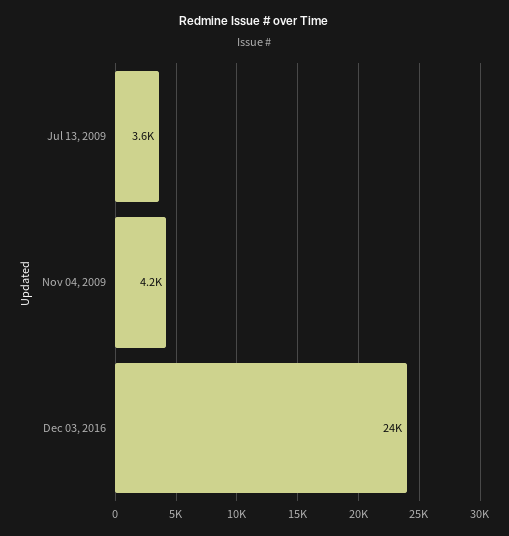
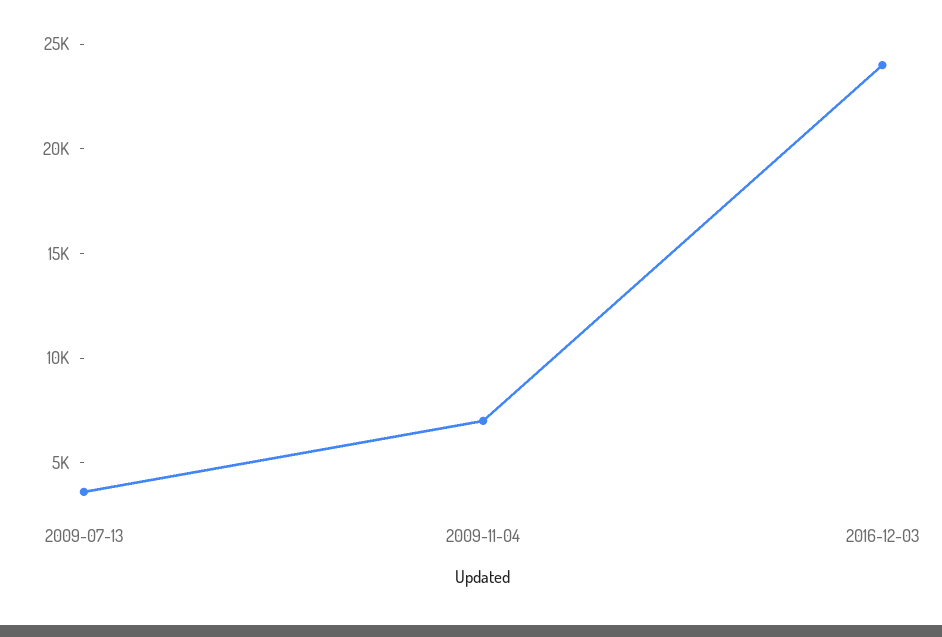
  {
    "Jul 13, 2009": 3600,
-   "Nov 04, 2009": 4200,
+   "Nov 04, 2009": 7000,
    "Dec 03, 2016": 24000
  }

